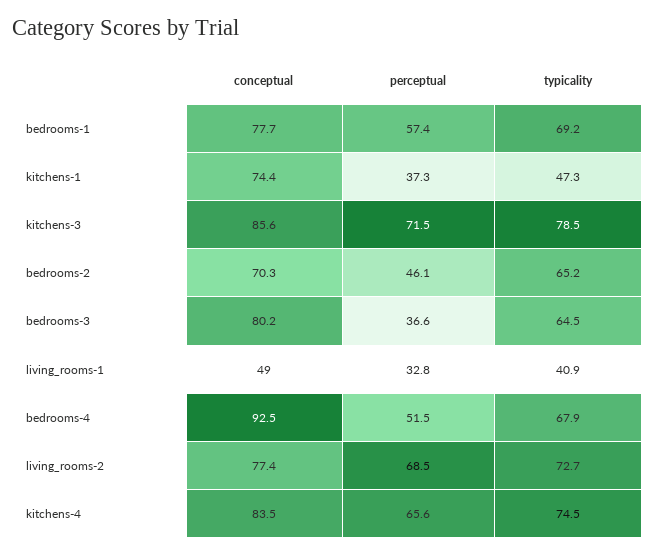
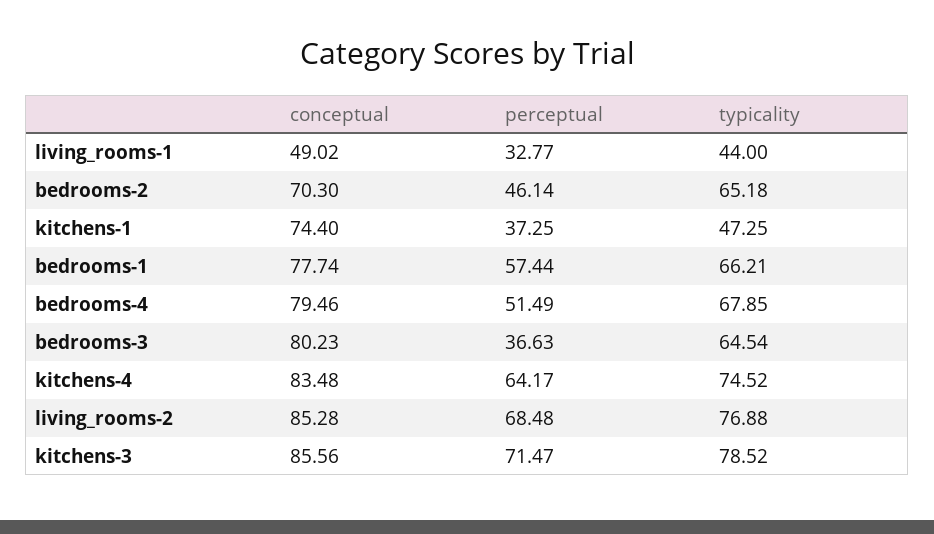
  {
    "conceptual": {
      "bedrooms-1": 77.74,
      "kitchens-1": 74.4,
      "kitchens-3": 85.56,
      "bedrooms-2": 70.3,
      "bedrooms-3": 80.23,
      "living_rooms-1": 49.02,
-     "bedrooms-4": 92.5,
+     "bedrooms-4": 79.46,
-     "living_rooms-2": 77.4,
+     "living_rooms-2": 85.28,
      "kitchens-4": 83.48
    },
    "perceptual": {
      "bedrooms-1": 57.44,
      "kitchens-1": 37.25,
      "kitchens-3": 71.47,
      "bedrooms-2": 46.14,
      "bedrooms-3": 36.63,
      "living_rooms-1": 32.77,
      "bedrooms-4": 51.49,
      "living_rooms-2": 68.48,
-     "kitchens-4": 65.6
+     "kitchens-4": 64.17
    },
    "typicality": {
-     "bedrooms-1": 69.2,
+     "bedrooms-1": 66.21,
      "kitchens-1": 47.25,
      "kitchens-3": 78.52,
      "bedrooms-2": 65.18,
      "bedrooms-3": 64.54,
-     "living_rooms-1": 40.9,
+     "living_rooms-1": 44,
      "bedrooms-4": 67.85,
-     "living_rooms-2": 72.7,
+     "living_rooms-2": 76.88,
      "kitchens-4": 74.52
    }
  }

